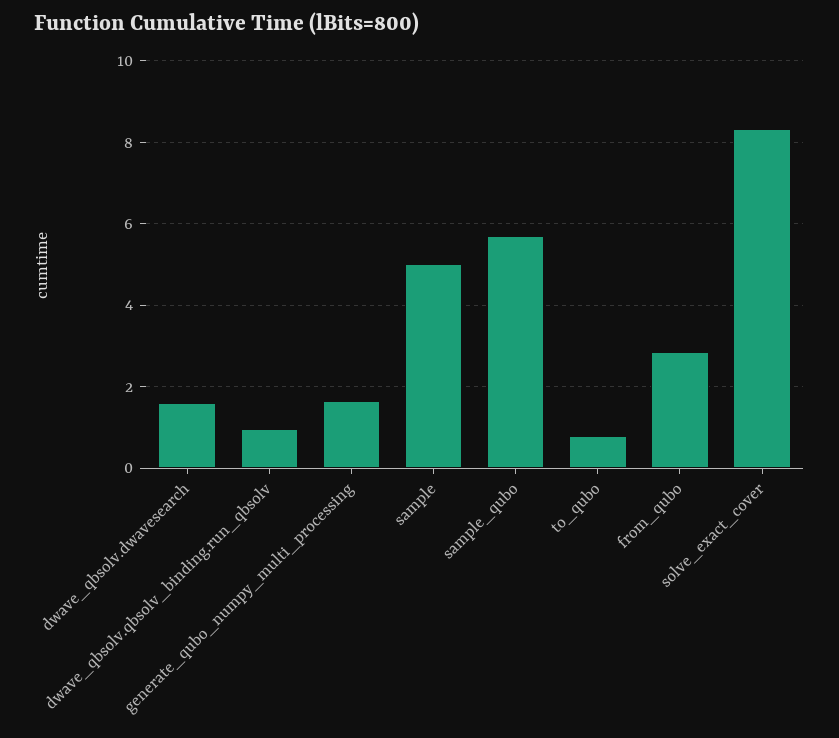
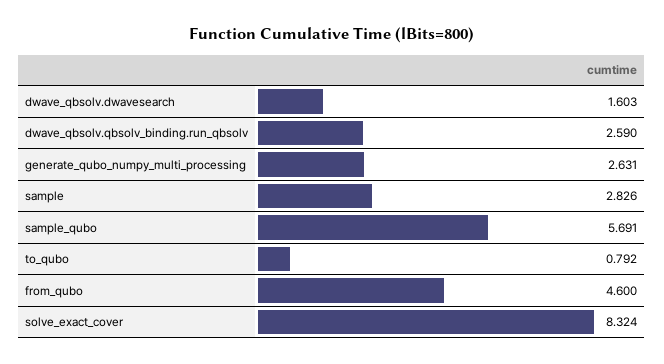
  {
    "dwave_qbsolv.dwavesearch": 1.603,
-   "dwave_qbsolv.qbsolv_binding.run_qbsolv": 1,
+   "dwave_qbsolv.qbsolv_binding.run_qbsolv": 2.59,
-   "generate_qubo_numpy_multi_processing": 1.6,
+   "generate_qubo_numpy_multi_processing": 2.631,
-   "sample": 5,
+   "sample": 2.826,
    "sample_qubo": 5.691,
    "to_qubo": 0.792,
-   "from_qubo": 2.8,
+   "from_qubo": 4.6,
    "solve_exact_cover": 8.324
  }

